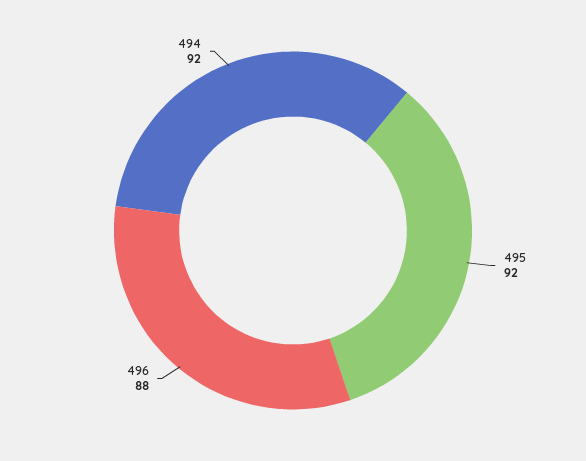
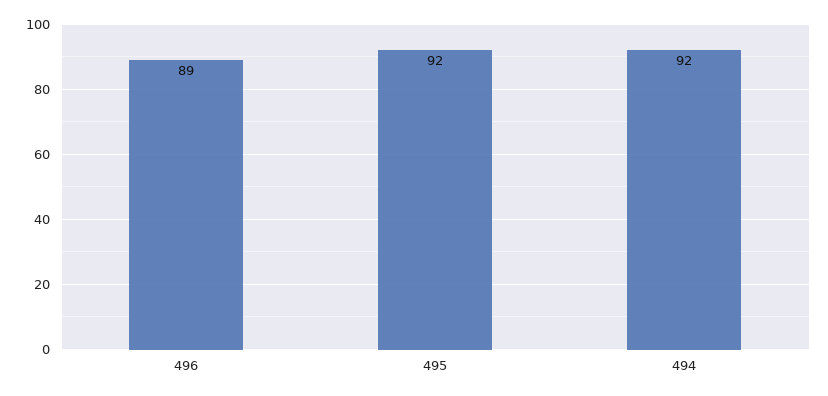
  {
    "495": 92,
-   "496": 88,
+   "496": 89,
    "494": 92
  }

